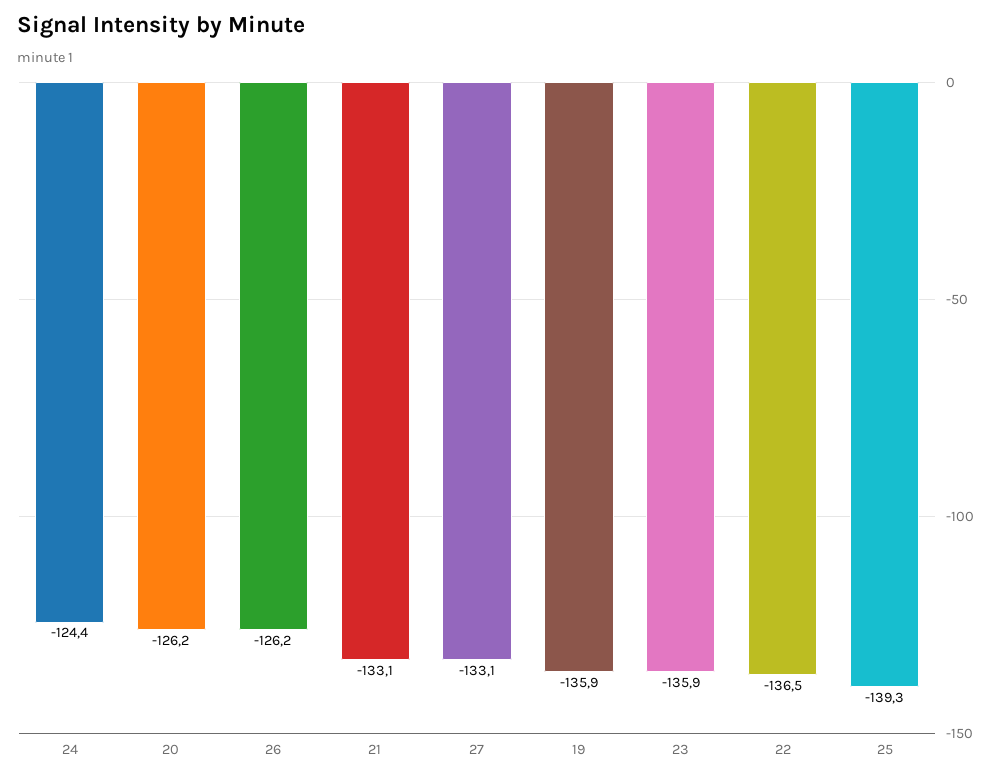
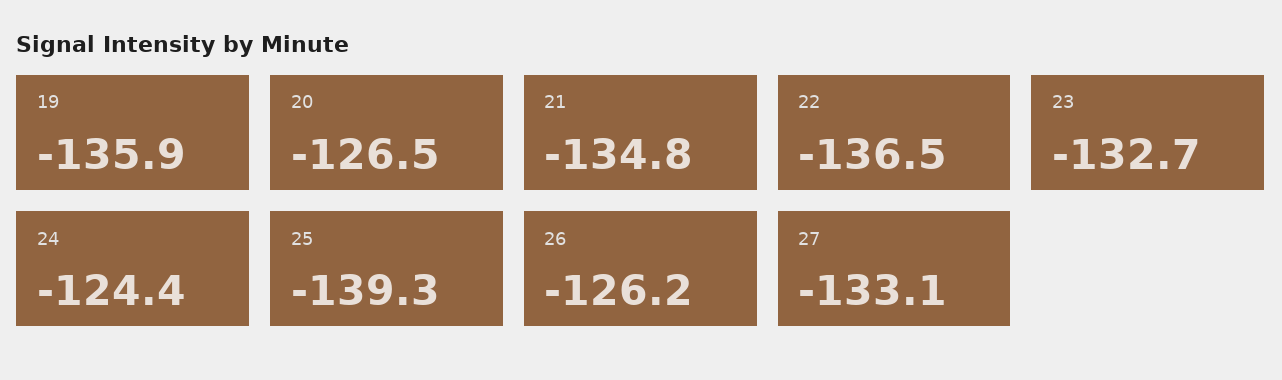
  {
    "24": -124.4,
-   "20": -126.2,
+   "20": -126.5,
    "26": -126.2,
-   "21": -133.1,
+   "21": -134.8,
    "27": -133.1,
    "19": -135.9,
-   "23": -135.9,
+   "23": -132.7,
    "22": -136.5,
    "25": -139.3
  }

